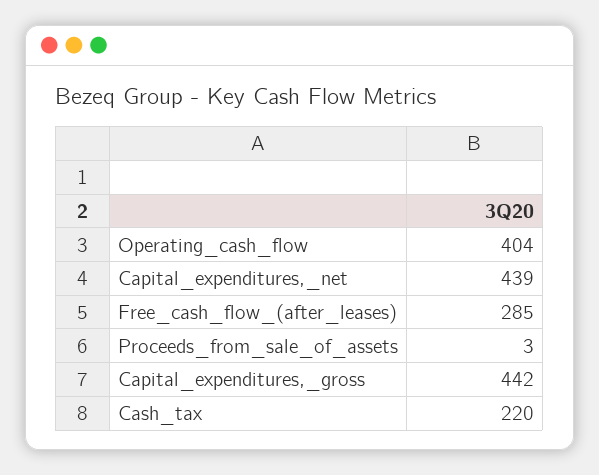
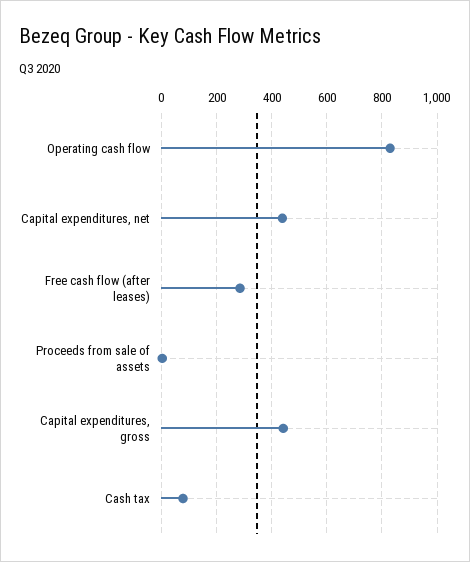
  {
-   "Operating_cash_flow": 404,
+   "Operating_cash_flow": 825,
    "Capital_expenditures,_net": 439,
    "Free_cash_flow_(after_leases)": 285,
    "Proceeds_from_sale_of_assets": 3,
    "Capital_expenditures,_gross": 442,
-   "Cash_tax": 220
+   "Cash_tax": 75
  }

